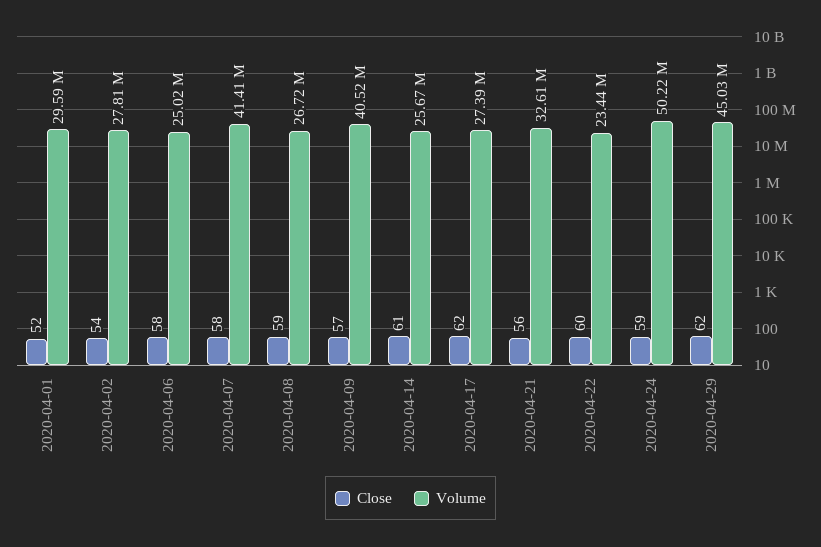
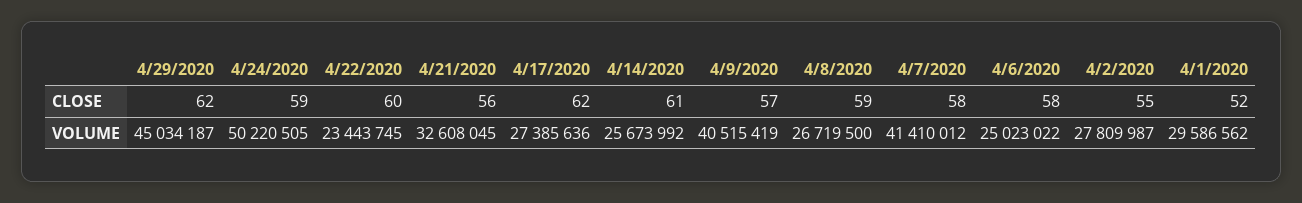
  {
    "Close": {
      "2020-04-01": 52,
-     "2020-04-02": 54,
+     "2020-04-02": 55,
      "2020-04-06": 58,
      "2020-04-07": 58,
      "2020-04-08": 59,
      "2020-04-09": 57,
      "2020-04-14": 61,
      "2020-04-17": 62,
      "2020-04-21": 56,
      "2020-04-22": 60,
      "2020-04-24": 59,
      "2020-04-29": 62
    },
    "Volume": {
      "2020-04-01": 29586562,
      "2020-04-02": 27809987,
      "2020-04-06": 25023022,
      "2020-04-07": 41410012,
      "2020-04-08": 26719500,
      "2020-04-09": 40515419,
      "2020-04-14": 25673992,
      "2020-04-17": 27385636,
      "2020-04-21": 32608045,
      "2020-04-22": 23443745,
      "2020-04-24": 50220505,
      "2020-04-29": 45034187
    }
  }

